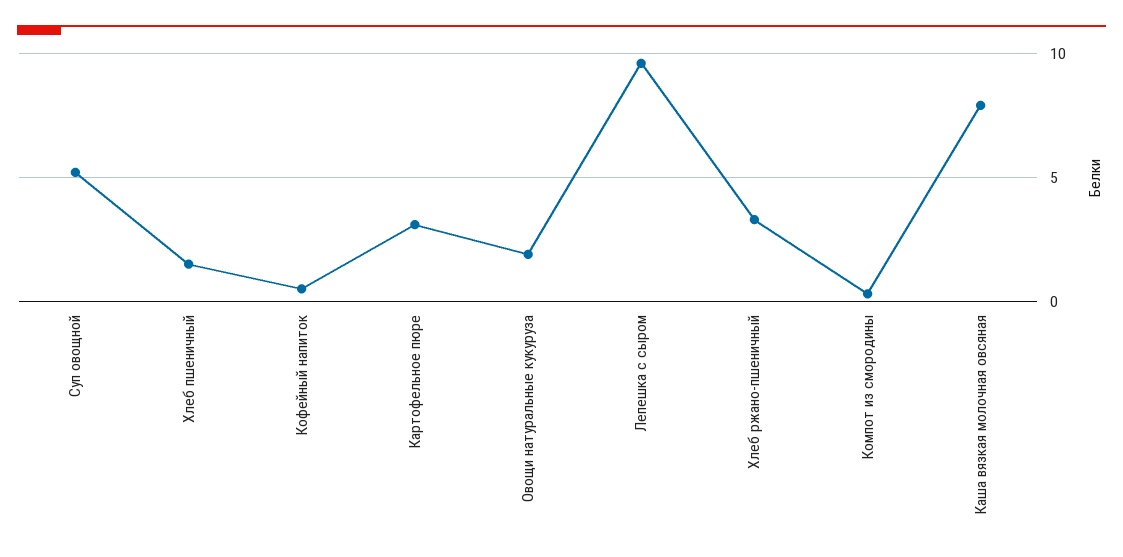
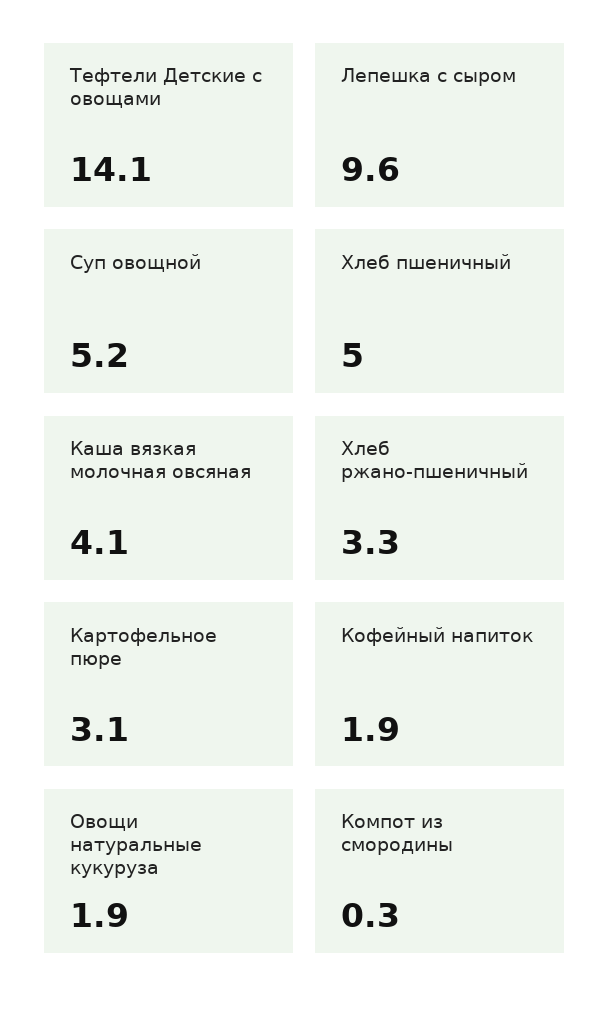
  {
    "Суп овощной": 5.2,
-   "Хлеб пшеничный": 1.5,
+   "Хлеб пшеничный": 5,
-   "Кофейный напиток": 0.5,
+   "Кофейный напиток": 1.9,
    "Картофельное пюре": 3.1,
    "Овощи натуральные кукуруза": 1.9,
    "Лепешка с сыром": 9.6,
    "Хлеб ржано-пшеничный": 3.3,
    "Компот из смородины": 0.3,
-   "Каша вязкая молочная овсяная": 8
+   "Каша вязкая молочная овсяная": 4.1,
+   "Тефтели Детские с овощами": 14.1
  }

